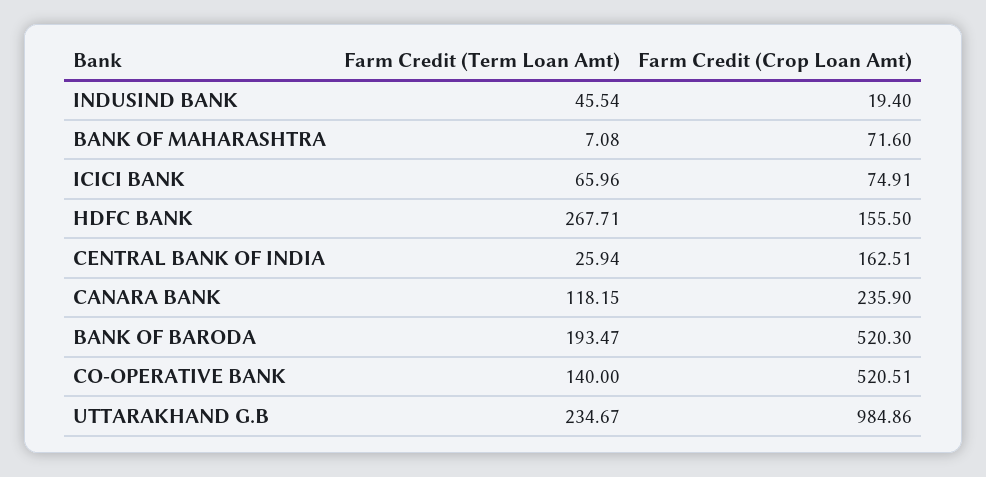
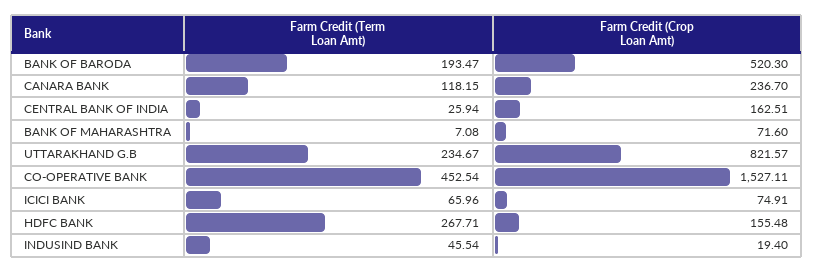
  {
    "Farm Credit (Term Loan Amt)": {
      "INDUSIND BANK": 45.54,
      "BANK OF MAHARASHTRA": 7.08,
      "ICICI BANK": 65.96,
      "HDFC BANK": 267.71,
      "CENTRAL BANK OF INDIA": 25.94,
      "CANARA BANK": 118.15,
      "BANK OF BARODA": 193.47,
-     "CO-OPERATIVE BANK": 140,
+     "CO-OPERATIVE BANK": 452.54,
      "UTTARAKHAND G.B": 234.67
    },
    "Farm Credit (Crop Loan Amt)": {
      "INDUSIND BANK": 19.4,
      "BANK OF MAHARASHTRA": 71.6,
      "ICICI BANK": 74.91,
-     "HDFC BANK": 155.5,
+     "HDFC BANK": 155.48,
      "CENTRAL BANK OF INDIA": 162.51,
-     "CANARA BANK": 235.9,
+     "CANARA BANK": 236.7,
      "BANK OF BARODA": 520.3,
-     "CO-OPERATIVE BANK": 520.51,
+     "CO-OPERATIVE BANK": 1527.11,
-     "UTTARAKHAND G.B": 984.86
+     "UTTARAKHAND G.B": 821.57
    }
  }

